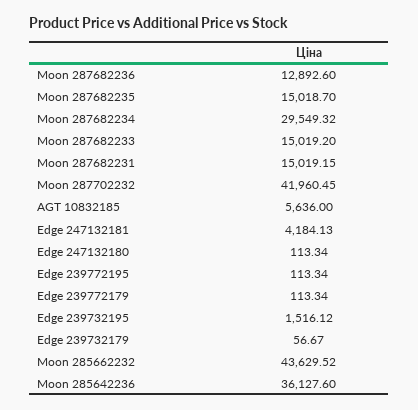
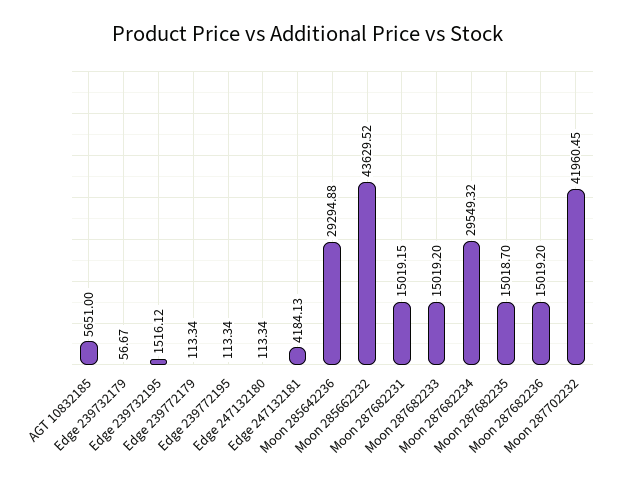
  {
-   "Moon 287682236": 12892.6,
+   "Moon 287682236": 15019.2,
    "Moon 287682235": 15018.7,
    "Moon 287682234": 29549.32,
    "Moon 287682233": 15019.2,
    "Moon 287682231": 15019.15,
    "Moon 287702232": 41960.45,
-   "AGT 10832185": 5636,
+   "AGT 10832185": 5651,
    "Edge 247132181": 4184.13,
    "Edge 247132180": 113.34,
    "Edge 239772195": 113.34,
    "Edge 239772179": 113.34,
    "Edge 239732195": 1516.12,
    "Edge 239732179": 56.67,
    "Moon 285662232": 43629.52,
-   "Moon 285642236": 36127.6
+   "Moon 285642236": 29294.88
  }

